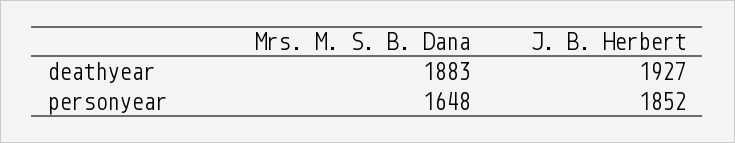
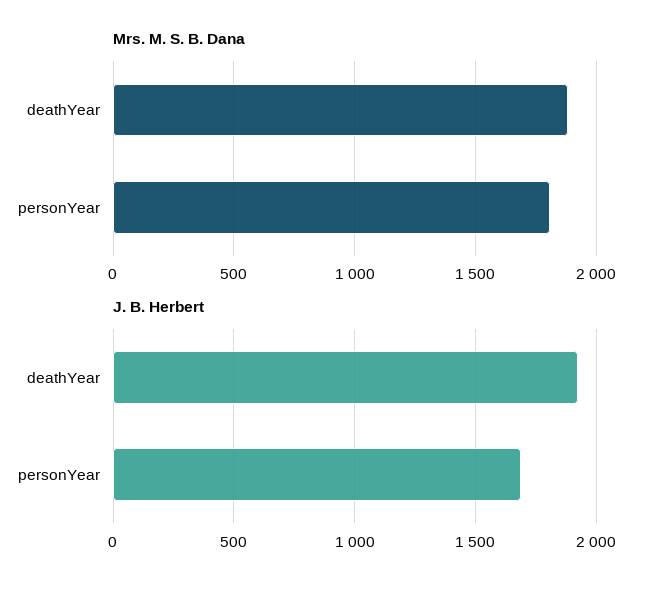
  {
    "Mrs. M. S. B. Dana": {
      "deathyear": 1883,
-     "personyear": 1648
+     "personyear": 1800
    },
    "J. B. Herbert": {
      "deathyear": 1927,
-     "personyear": 1852
+     "personyear": 1700
    }
  }

